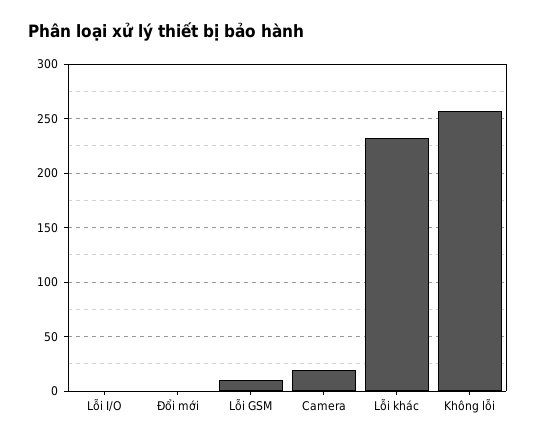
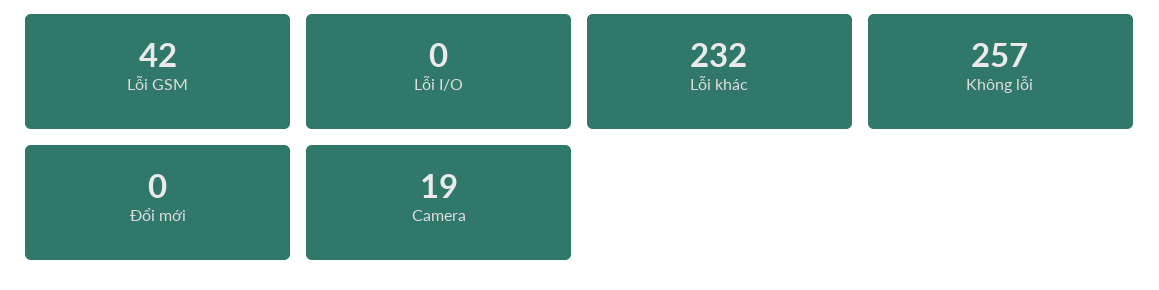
  {
    "Lỗi I/O": 0,
    "Đổi mới": 0,
-   "Lỗi GSM": 10,
+   "Lỗi GSM": 42,
    "Camera": 19,
    "Lỗi khác": 232,
    "Không lỗi": 257
  }

